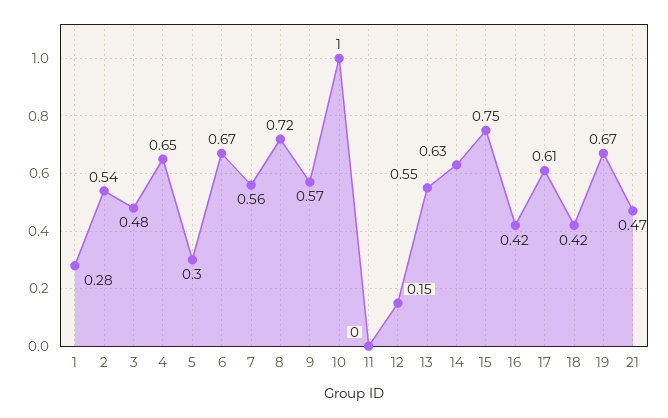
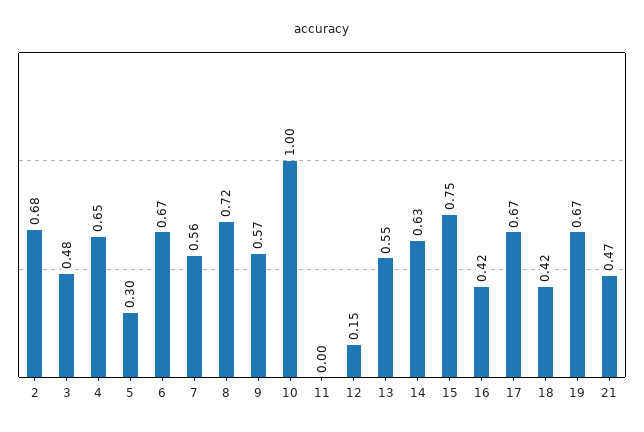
  {
-   "1": 0.28,
-   "2": 0.54,
+   "2": 0.68,
    "3": 0.48,
    "4": 0.65,
    "5": 0.3,
    "6": 0.67,
    "7": 0.56,
    "8": 0.72,
    "9": 0.57,
    "10": 1,
    "11": 0,
    "12": 0.15,
    "13": 0.55,
    "14": 0.63,
    "15": 0.75,
    "16": 0.42,
-   "17": 0.61,
+   "17": 0.67,
    "18": 0.42,
    "19": 0.67,
    "21": 0.47
  }

